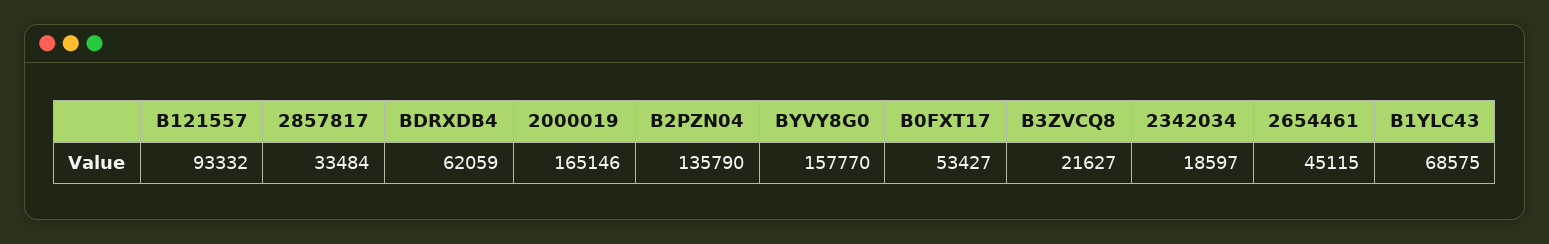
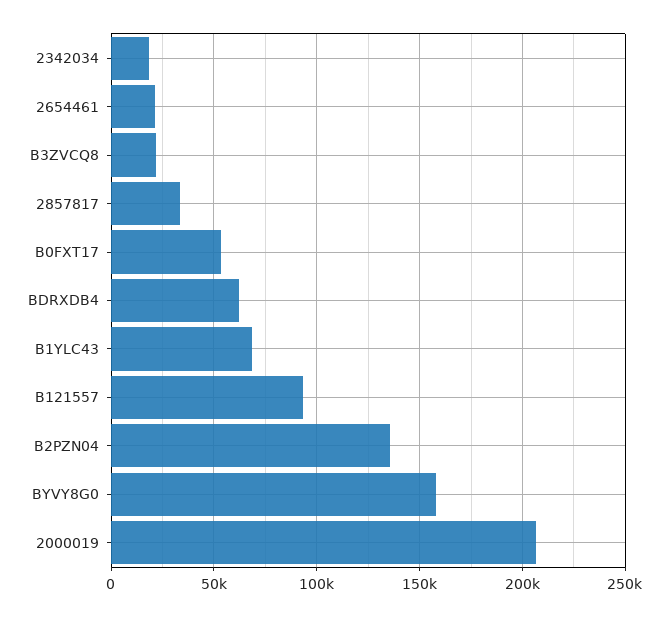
  {
    "B121557": 93332,
    "2857817": 33484,
    "BDRXDB4": 62059,
-   "2000019": 165146,
+   "2000019": 205000,
    "B2PZN04": 135790,
    "BYVY8G0": 157770,
    "B0FXT17": 53427,
    "B3ZVCQ8": 21627,
    "2342034": 18597,
-   "2654461": 45115,
+   "2654461": 20000,
    "B1YLC43": 68575
  }

